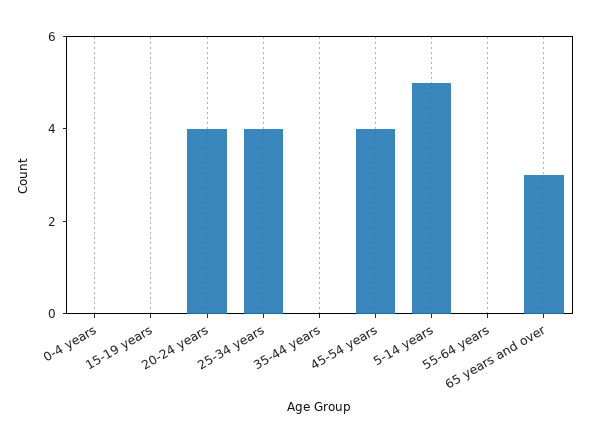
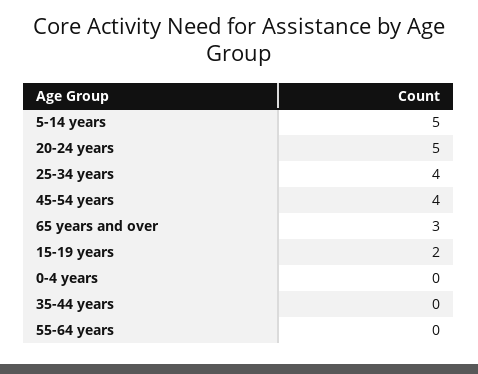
  {
    "0-4 years": 0,
-   "15-19 years": 0,
+   "15-19 years": 2,
-   "20-24 years": 4,
+   "20-24 years": 5,
    "25-34 years": 4,
    "35-44 years": 0,
    "45-54 years": 4,
    "5-14 years": 5,
    "55-64 years": 0,
    "65 years and over": 3
  }

